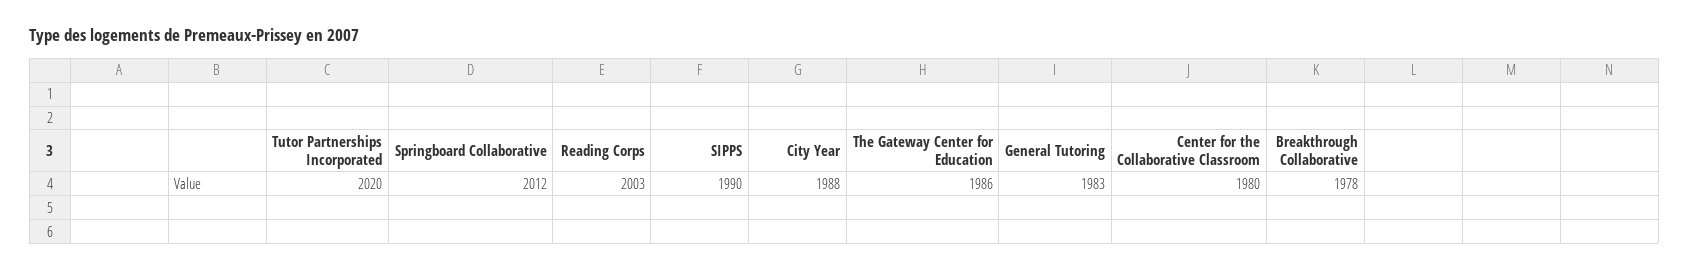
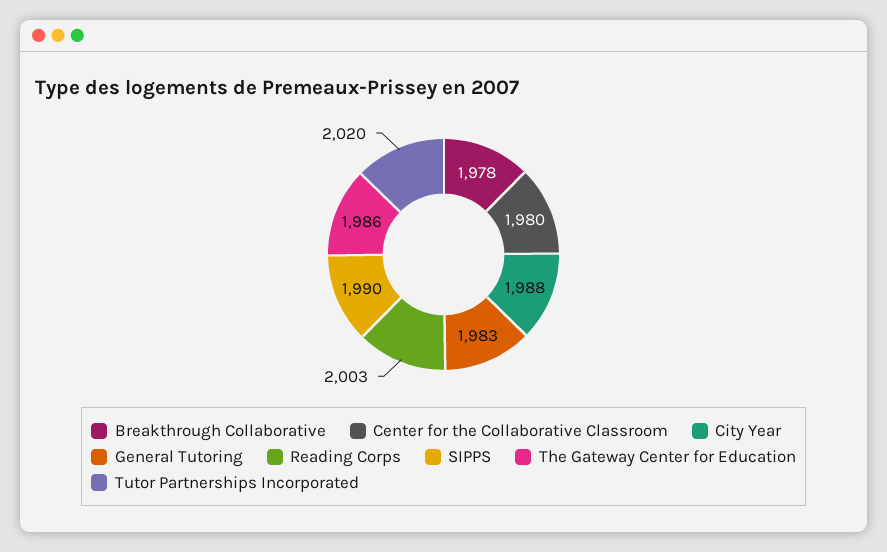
  {
    "Tutor Partnerships Incorporated": 2020,
-   "Springboard Collaborative": 2012,
    "Reading Corps": 2003,
    "SIPPS": 1990,
    "City Year": 1988,
    "The Gateway Center for Education": 1986,
    "General Tutoring": 1983,
    "Center for the Collaborative Classroom": 1980,
    "Breakthrough Collaborative": 1978
  }

